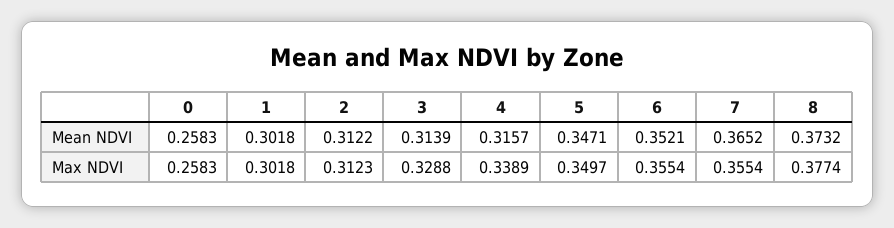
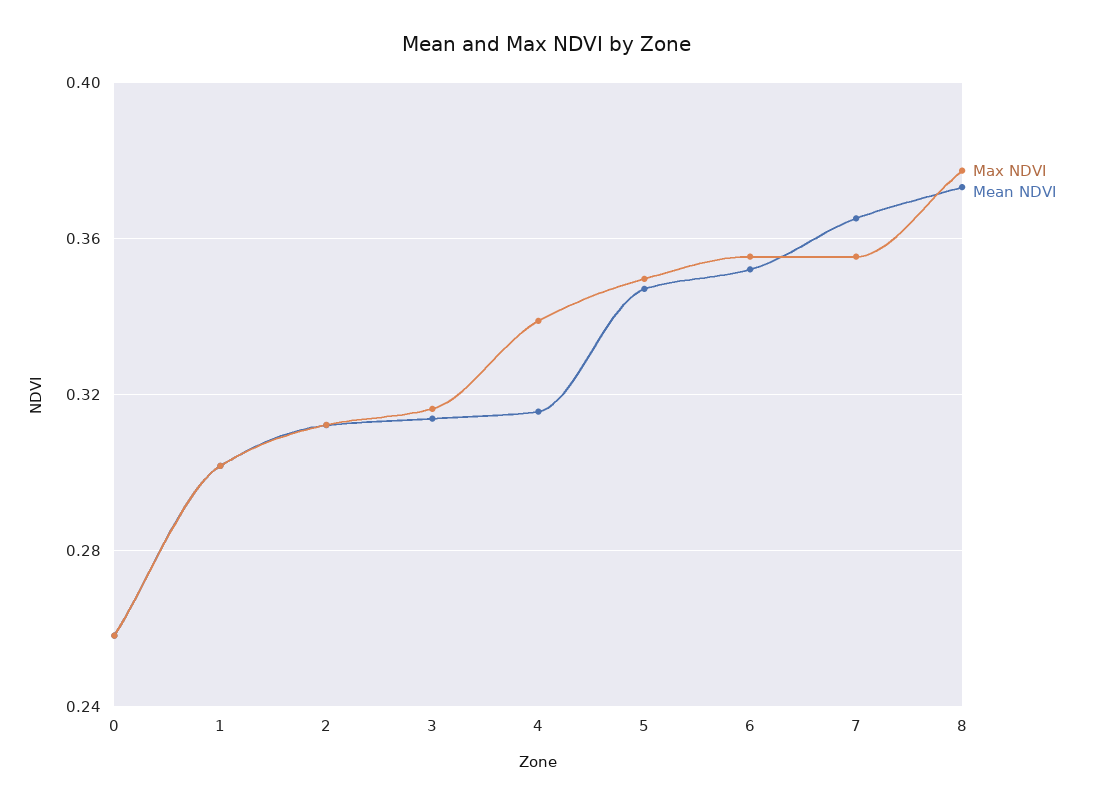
  {
    "Mean NDVI": {
      "0": 0.2583,
      "1": 0.3018,
      "2": 0.3122,
      "3": 0.3139,
      "4": 0.3157,
      "5": 0.3471,
      "6": 0.3521,
      "7": 0.3652,
      "8": 0.3732
    },
    "Max NDVI": {
      "0": 0.2583,
      "1": 0.3018,
      "2": 0.3123,
-     "3": 0.3288,
+     "3": 0.315,
      "4": 0.3389,
      "5": 0.3497,
      "6": 0.3554,
      "7": 0.3554,
      "8": 0.3774
    }
  }

